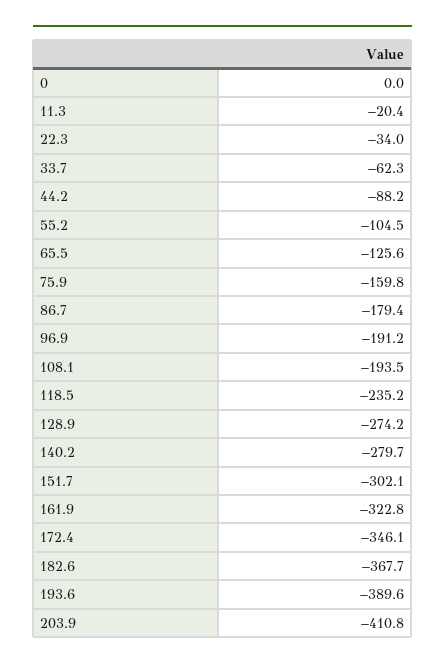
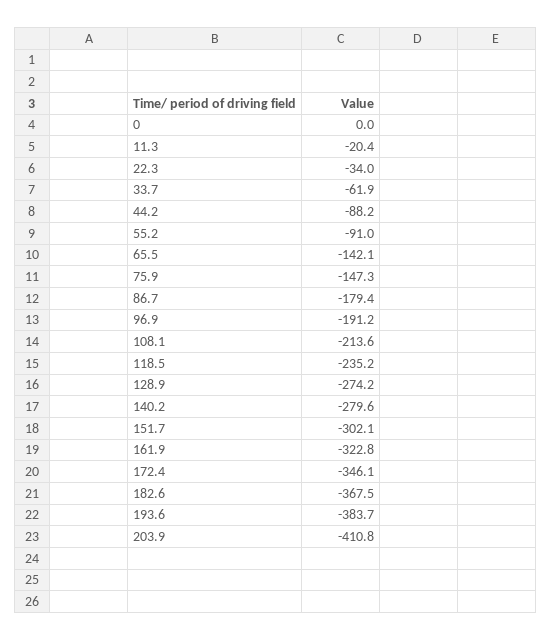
  {
    "0": 0,
    "11.3": -20.4,
    "22.3": -34,
-   "33.7": -62.3,
+   "33.7": -61.9,
    "44.2": -88.2,
-   "55.2": -104.5,
+   "55.2": -91,
-   "65.5": -125.6,
+   "65.5": -142.1,
-   "75.9": -159.8,
+   "75.9": -147.3,
    "86.7": -179.4,
    "96.9": -191.2,
-   "108.1": -193.5,
+   "108.1": -213.6,
    "118.5": -235.2,
    "128.9": -274.2,
-   "140.2": -279.7,
+   "140.2": -279.6,
    "151.7": -302.1,
    "161.9": -322.8,
    "172.4": -346.1,
-   "182.6": -367.7,
+   "182.6": -367.5,
-   "193.6": -389.6,
+   "193.6": -383.7,
    "203.9": -410.8
  }

